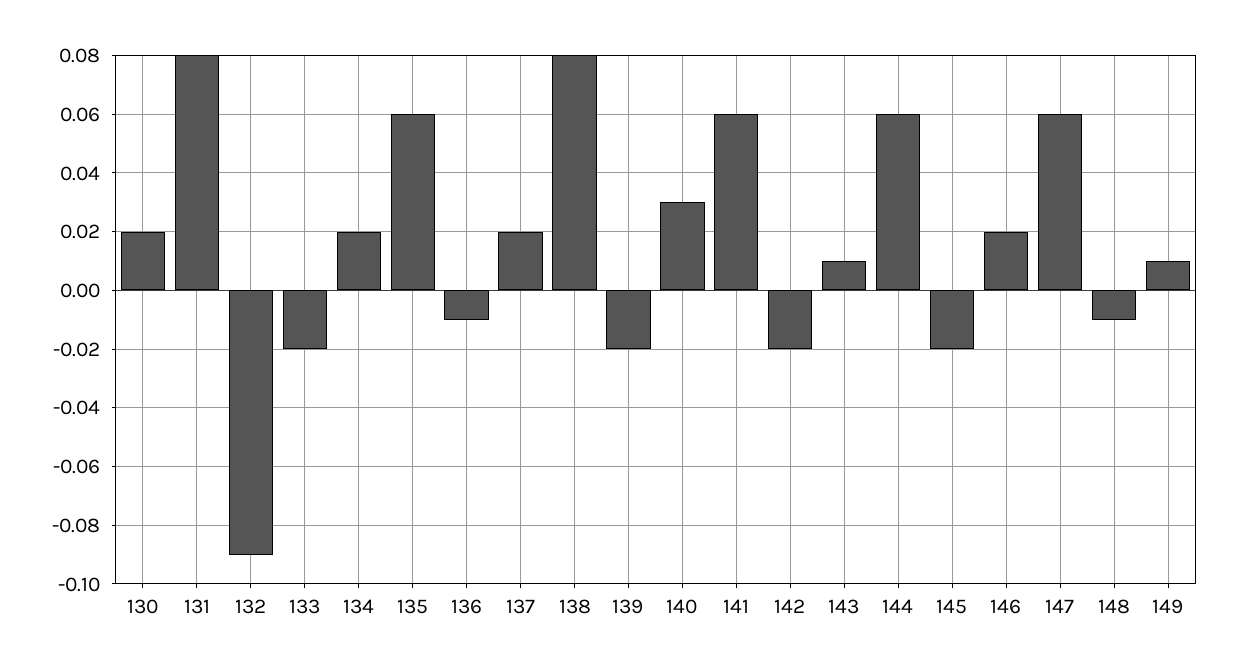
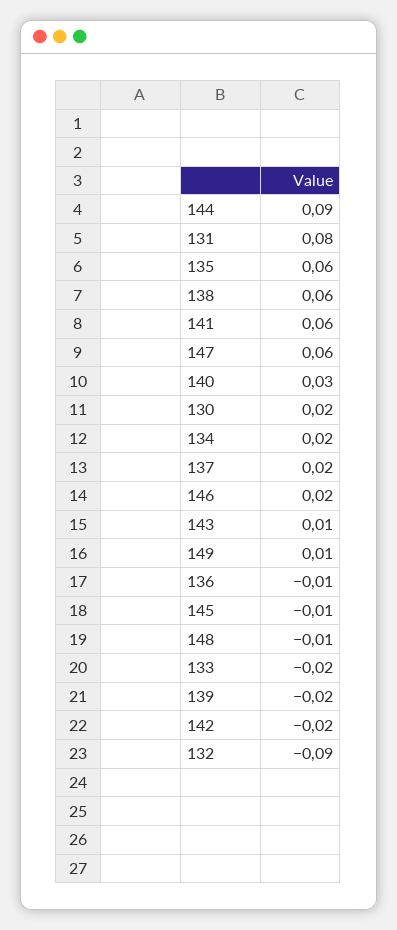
  {
    "130": 0.02,
    "131": 0.08,
    "132": -0.09,
    "133": -0.02,
    "134": 0.02,
    "135": 0.06,
    "136": -0.01,
    "137": 0.02,
-   "138": 0.08,
+   "138": 0.06,
    "139": -0.02,
    "140": 0.03,
    "141": 0.06,
    "142": -0.02,
    "143": 0.01,
-   "144": 0.06,
+   "144": 0.09,
-   "145": -0.02,
+   "145": -0.01,
    "146": 0.02,
    "147": 0.06,
    "148": -0.01,
    "149": 0.01
  }

